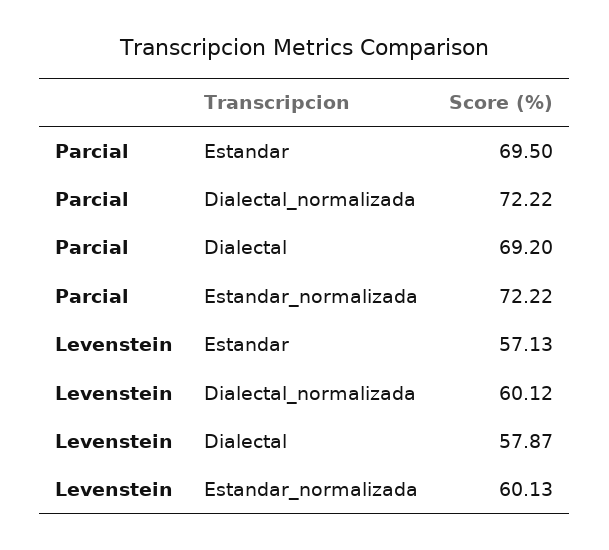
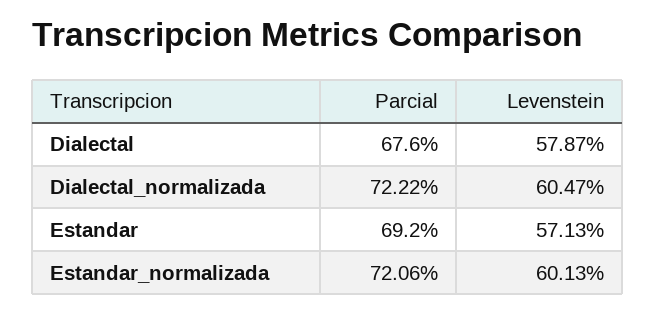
  {
    "Parcial": {
-     "Estandar": 69.5,
+     "Estandar": 69.2,
      "Dialectal_normalizada": 72.22,
-     "Dialectal": 69.2,
+     "Dialectal": 67.6,
-     "Estandar_normalizada": 72.22
+     "Estandar_normalizada": 72.06
    },
    "Levenstein": {
      "Estandar": 57.13,
-     "Dialectal_normalizada": 60.12,
+     "Dialectal_normalizada": 60.47,
      "Dialectal": 57.87,
      "Estandar_normalizada": 60.13
    }
  }

